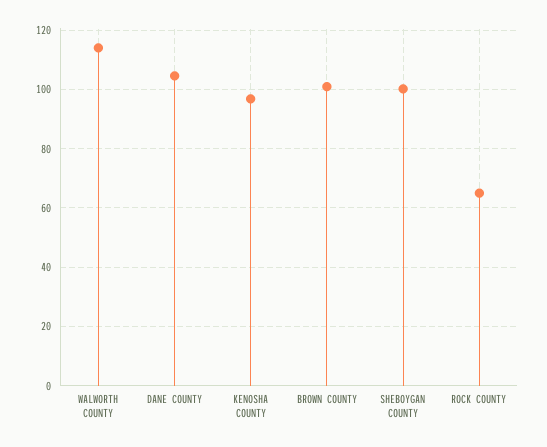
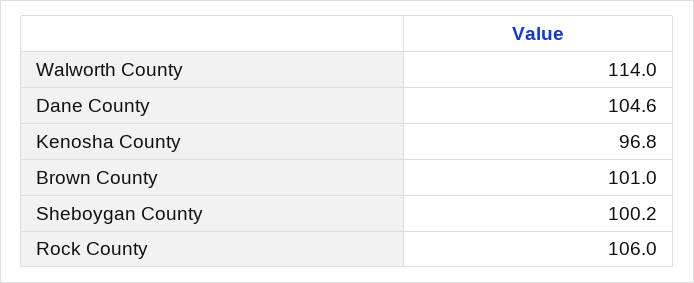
  {
    "WALWORTH COUNTY": 114,
    "DANE COUNTY": 104.6,
    "KENOSHA COUNTY": 96.8,
    "BROWN COUNTY": 101,
    "SHEBOYGAN COUNTY": 100.2,
-   "ROCK COUNTY": 65
+   "ROCK COUNTY": 106
  }

